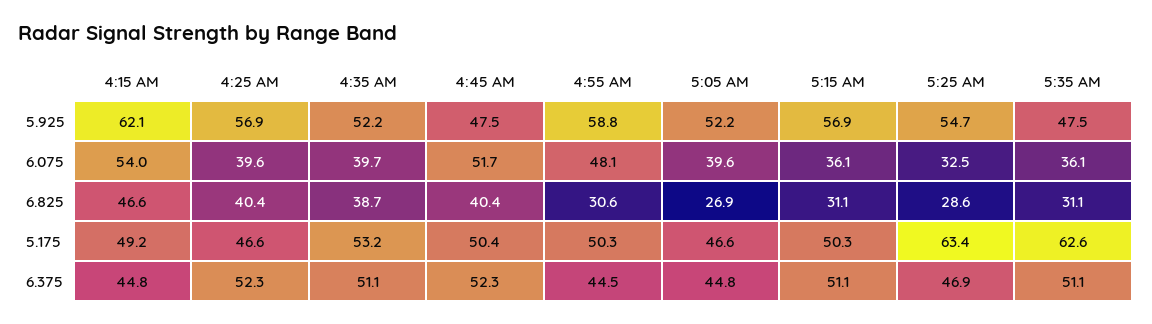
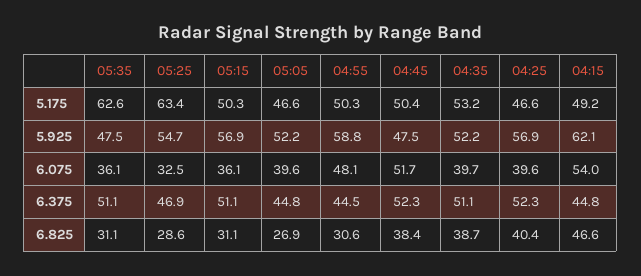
  {
    "4:15 AM": {
      "5.925": 62.1,
      "6.075": 54,
      "6.825": 46.6,
      "5.175": 49.2,
      "6.375": 44.8
    },
    "4:25 AM": {
      "5.925": 56.9,
      "6.075": 39.6,
      "6.825": 40.4,
      "5.175": 46.6,
      "6.375": 52.3
    },
    "4:35 AM": {
      "5.925": 52.2,
      "6.075": 39.7,
      "6.825": 38.7,
      "5.175": 53.2,
      "6.375": 51.1
    },
    "4:45 AM": {
      "5.925": 47.5,
      "6.075": 51.7,
-     "6.825": 40.4,
+     "6.825": 38.4,
      "5.175": 50.4,
      "6.375": 52.3
    },
    "4:55 AM": {
      "5.925": 58.8,
      "6.075": 48.1,
      "6.825": 30.6,
      "5.175": 50.3,
      "6.375": 44.5
    },
    "5:05 AM": {
      "5.925": 52.2,
      "6.075": 39.6,
      "6.825": 26.9,
      "5.175": 46.6,
      "6.375": 44.8
    },
    "5:15 AM": {
      "5.925": 56.9,
      "6.075": 36.1,
      "6.825": 31.1,
      "5.175": 50.3,
      "6.375": 51.1
    },
    "5:25 AM": {
      "5.925": 54.7,
      "6.075": 32.5,
      "6.825": 28.6,
      "5.175": 63.4,
      "6.375": 46.9
    },
    "5:35 AM": {
      "5.925": 47.5,
      "6.075": 36.1,
      "6.825": 31.1,
      "5.175": 62.6,
      "6.375": 51.1
    }
  }

